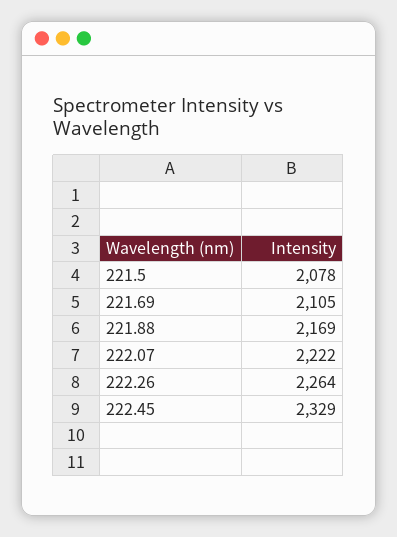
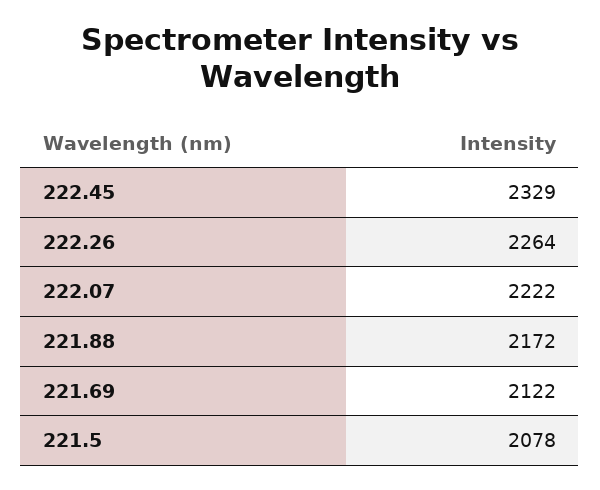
  {
    "221.5": 2078,
-   "221.69": 2105,
+   "221.69": 2122,
-   "221.88": 2169,
+   "221.88": 2172,
    "222.07": 2222,
    "222.26": 2264,
    "222.45": 2329
  }

